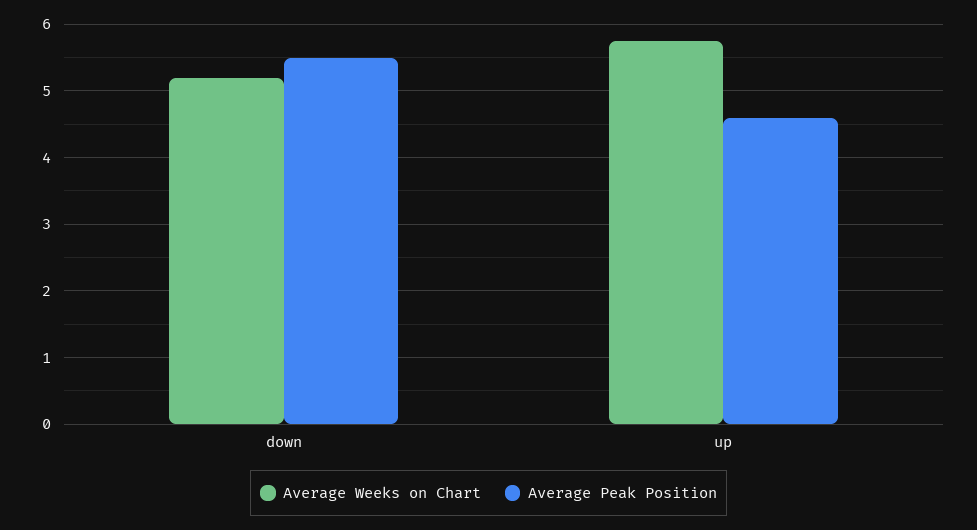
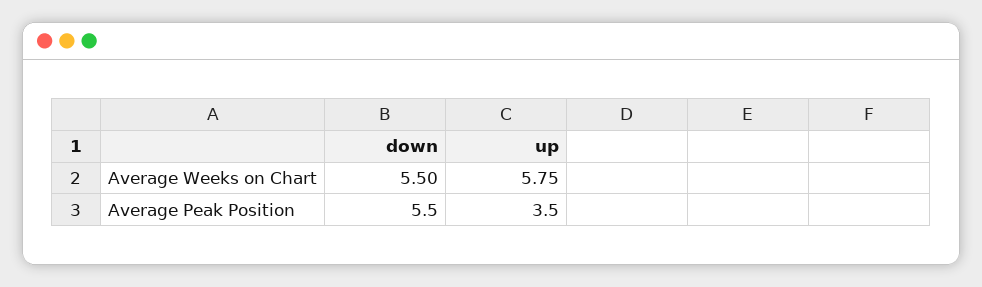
  {
    "Average Weeks on Chart": {
-     "down": 5.2,
+     "down": 5.5,
      "up": 5.75
    },
    "Average Peak Position": {
      "down": 5.5,
-     "up": 4.6
+     "up": 3.5
    }
  }

